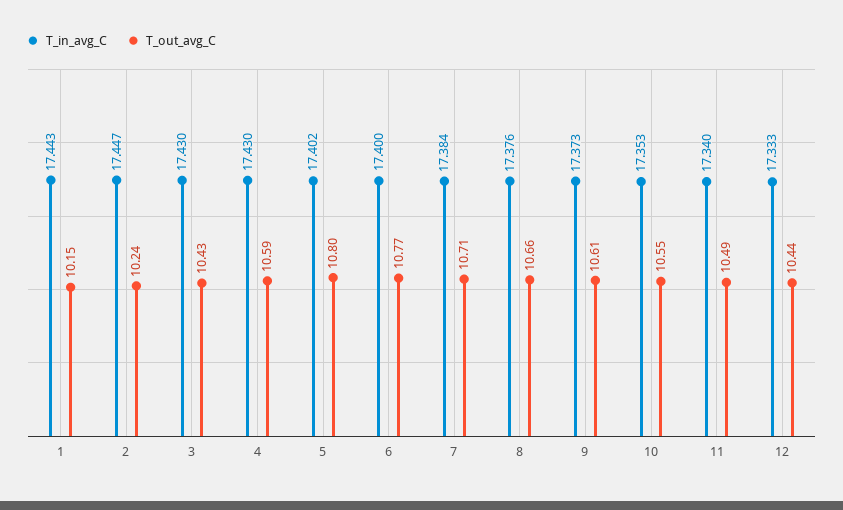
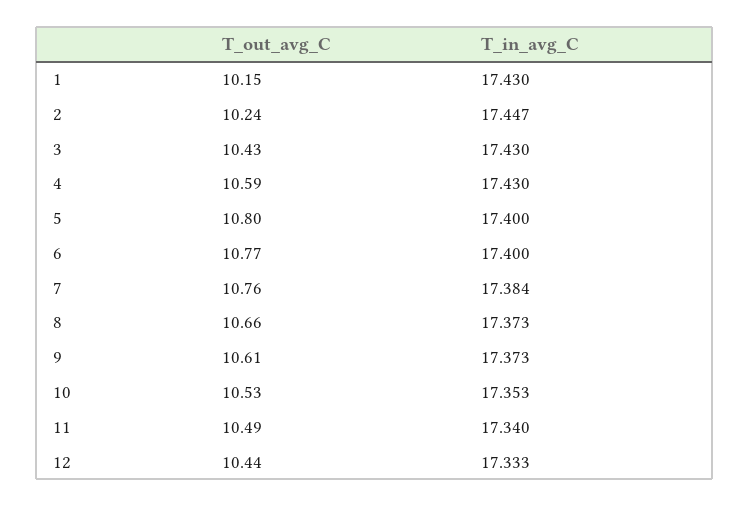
  {
    "T_in_avg_C": {
-     "1": 17.443,
+     "1": 17.43,
      "2": 17.447,
      "3": 17.43,
      "4": 17.43,
-     "5": 17.402,
+     "5": 17.4,
      "6": 17.4,
      "7": 17.384,
-     "8": 17.376,
+     "8": 17.373,
      "9": 17.373,
      "10": 17.353,
      "11": 17.34,
      "12": 17.333
    },
    "T_out_avg_C": {
      "1": 10.15,
      "2": 10.24,
      "3": 10.43,
      "4": 10.59,
      "5": 10.8,
      "6": 10.77,
-     "7": 10.71,
+     "7": 10.76,
      "8": 10.66,
      "9": 10.61,
-     "10": 10.55,
+     "10": 10.53,
      "11": 10.49,
      "12": 10.44
    }
  }

